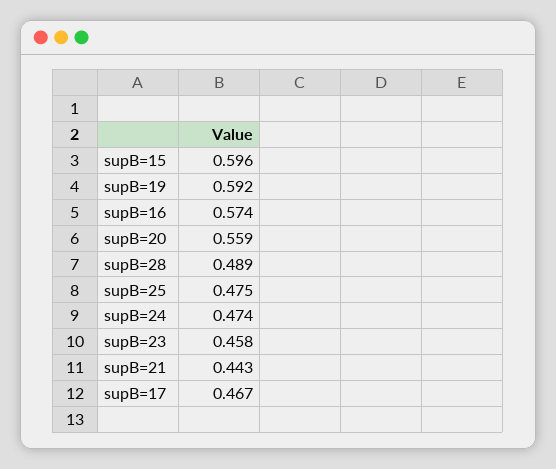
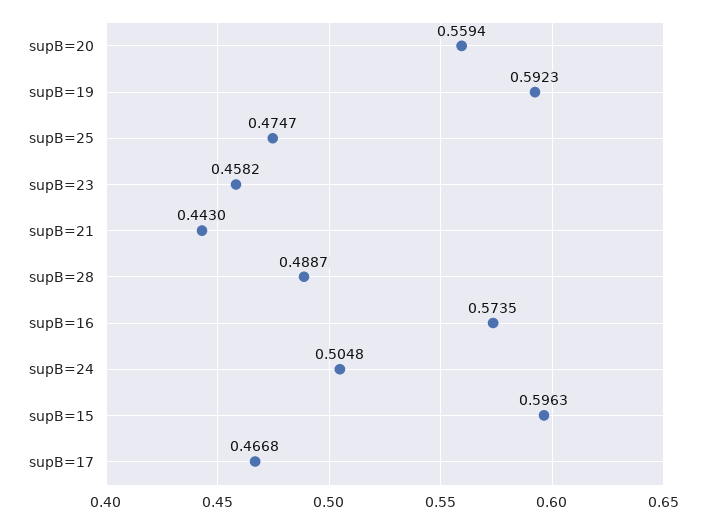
  {
    "supB=15": 0.5963,
    "supB=19": 0.5923,
    "supB=16": 0.5735,
    "supB=20": 0.5594,
    "supB=28": 0.4887,
    "supB=25": 0.4747,
-   "supB=24": 0.474,
+   "supB=24": 0.5048,
    "supB=23": 0.4582,
    "supB=21": 0.443,
    "supB=17": 0.4668
  }

